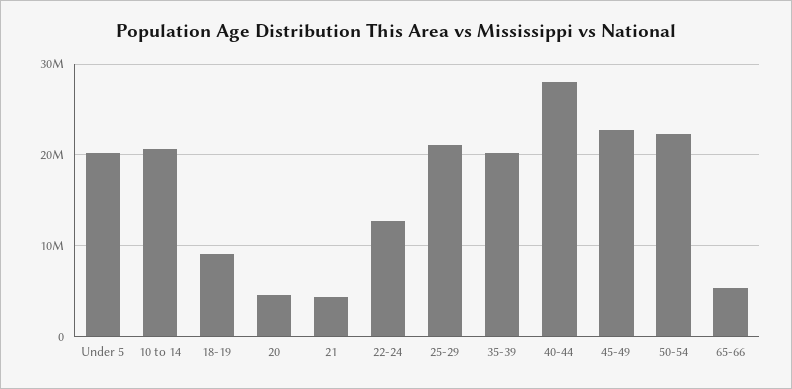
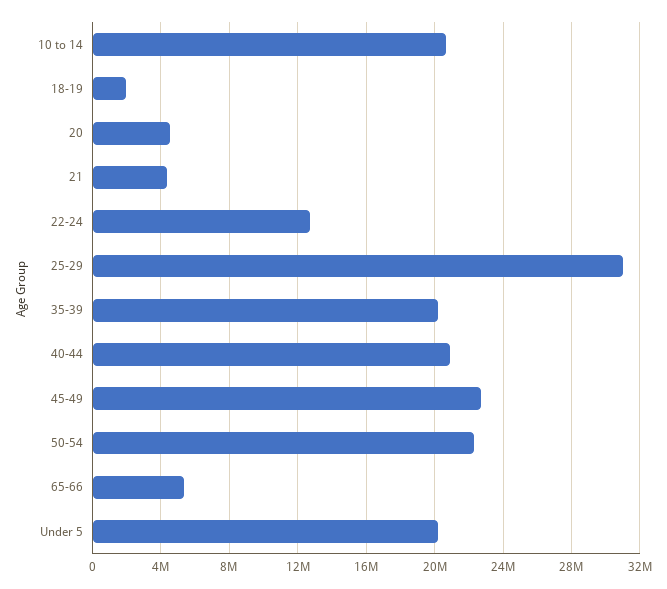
  {
    "Under 5": 20000000,
    "10 to 14": 20500000,
-   "18-19": 9000000,
+   "18-19": 2000000,
    "20": 4500000,
    "21": 4500000,
    "22-24": 12500000,
-   "25-29": 21000000,
+   "25-29": 31000000,
    "35-39": 20000000,
-   "40-44": 28000000,
+   "40-44": 21000000,
    "45-49": 22500000,
    "50-54": 22500000,
    "65-66": 5500000
  }

